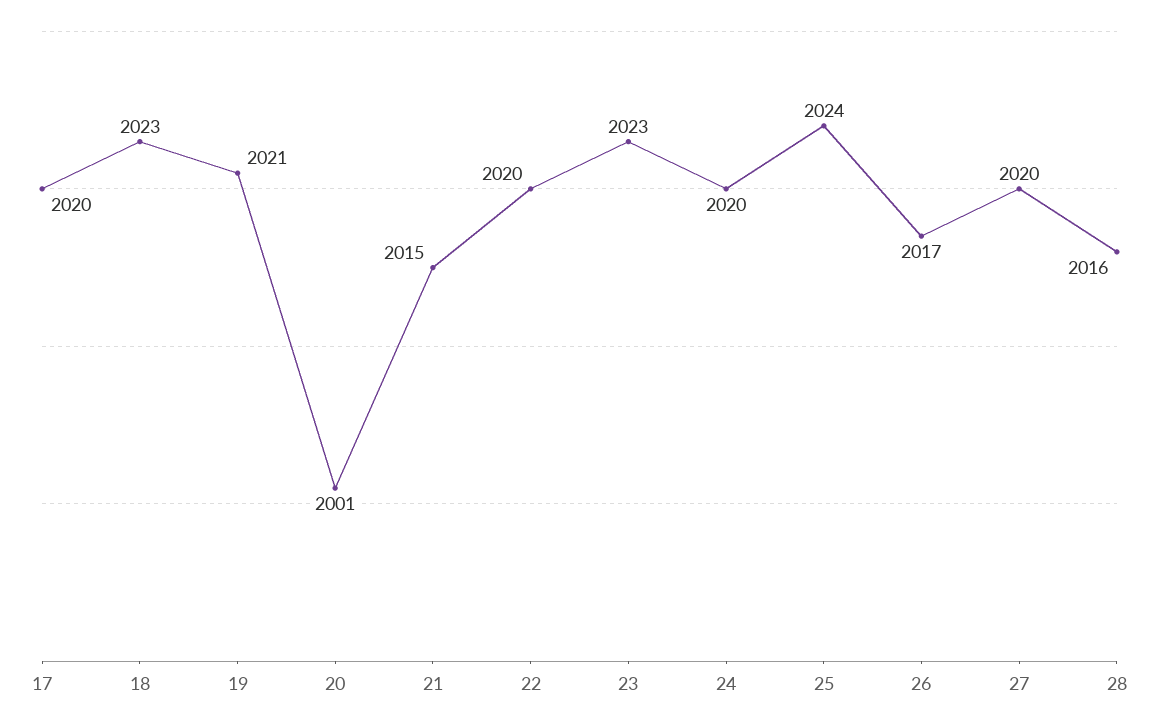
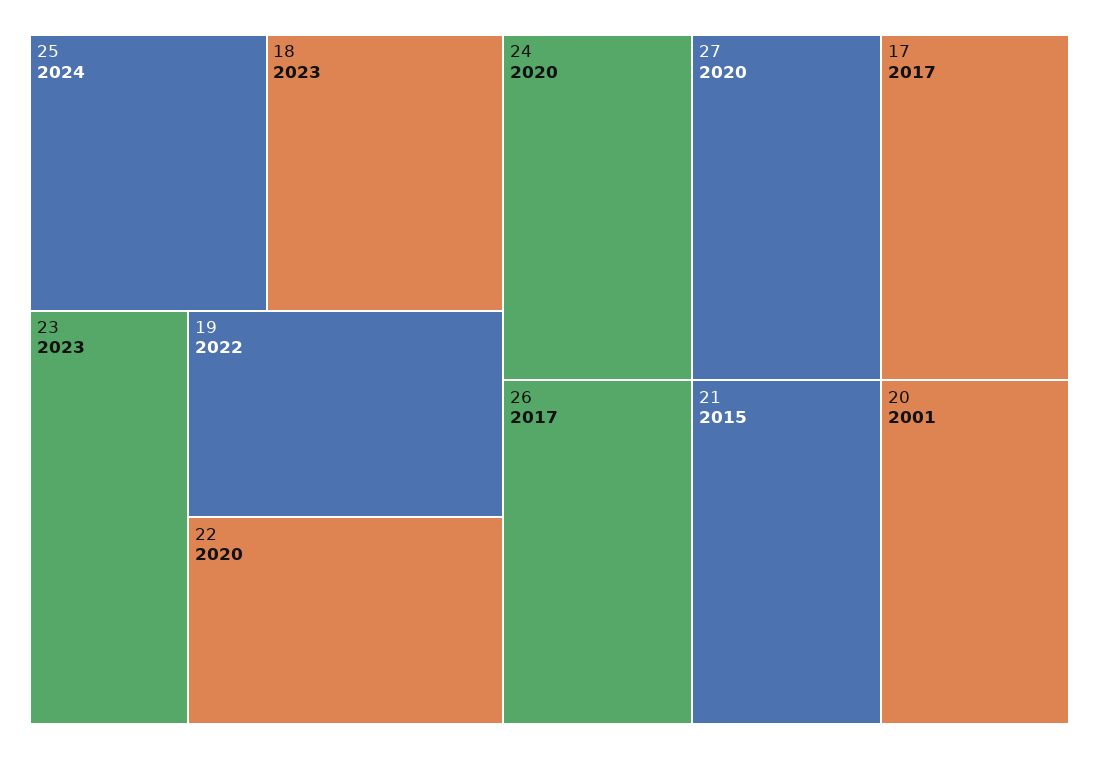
  {
-   "17": 2020,
+   "17": 2017,
    "18": 2023,
-   "19": 2021,
+   "19": 2022,
    "20": 2001,
    "21": 2015,
    "22": 2020,
    "23": 2023,
    "24": 2020,
    "25": 2024,
    "26": 2017,
-   "27": 2020,
+   "27": 2020
-   "28": 2016
  }

